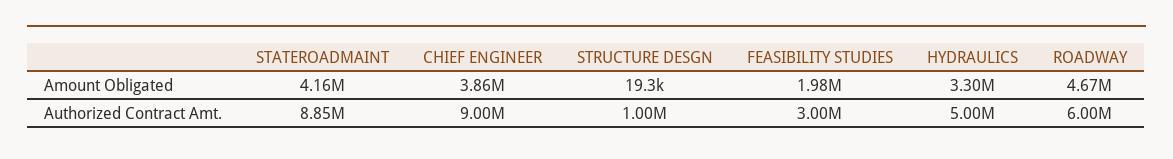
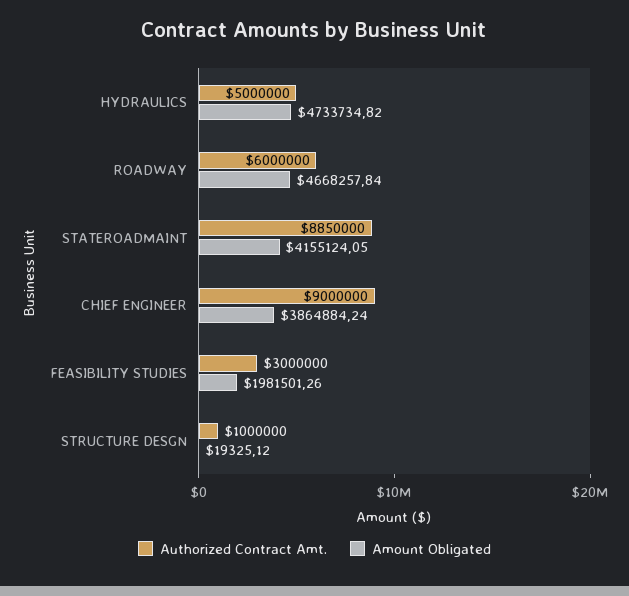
  {
    "Amount Obligated": {
      "STATEROADMAINT": 4155124.05,
      "CHIEF ENGINEER": 3864884.24,
      "STRUCTURE DESGN": 19325.12,
      "FEASIBILITY STUDIES": 1981501.26,
-     "HYDRAULICS": 3300000,
+     "HYDRAULICS": 4733734.82,
      "ROADWAY": 4668257.84
    },
    "Authorized Contract Amt.": {
      "STATEROADMAINT": 8850000,
      "CHIEF ENGINEER": 9000000,
      "STRUCTURE DESGN": 1000000,
      "FEASIBILITY STUDIES": 3000000,
      "HYDRAULICS": 5000000,
      "ROADWAY": 6000000
    }
  }

